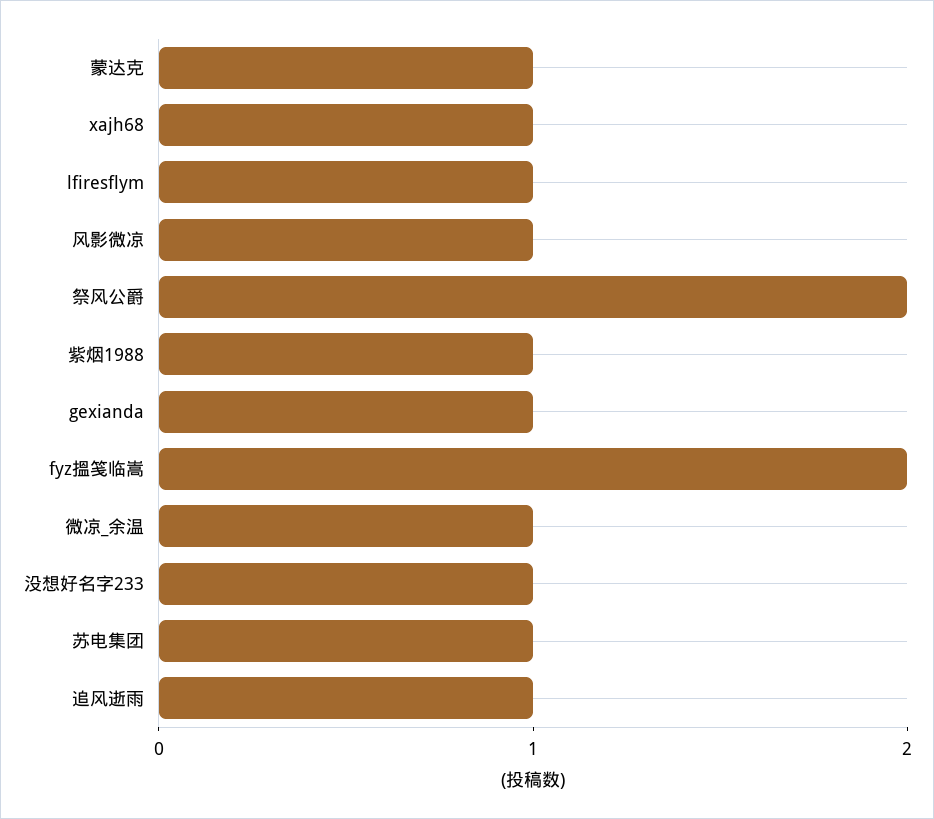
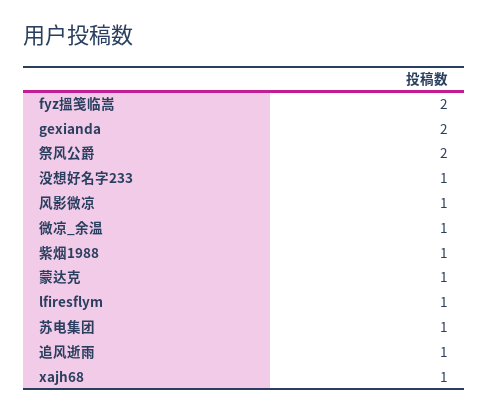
  {
    "蒙达克": 1,
    "xajh68": 1,
    "lfiresflym": 1,
    "风影微凉": 1,
    "祭风公爵": 2,
    "紫烟1988": 1,
-   "gexianda": 1,
+   "gexianda": 2,
    "fyz搵笺临嵩": 2,
    "微凉_余温": 1,
    "没想好名字233": 1,
    "苏电集团": 1,
    "追风逝雨": 1
  }

